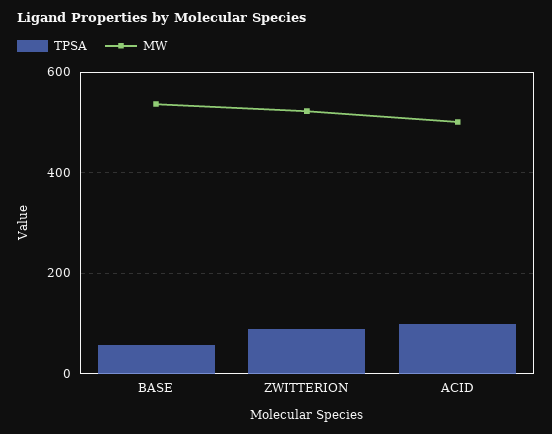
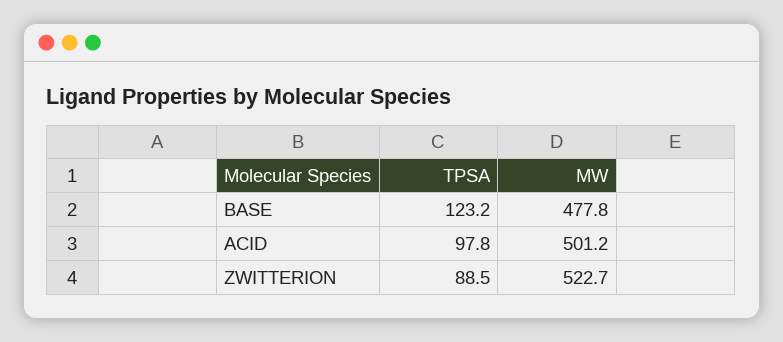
  {
    "TPSA": {
-     "BASE": 60,
+     "BASE": 123.2,
      "ZWITTERION": 88.5,
      "ACID": 97.8
    },
    "MW": {
-     "BASE": 540,
+     "BASE": 477.8,
      "ZWITTERION": 522.7,
      "ACID": 501.2
    }
  }

